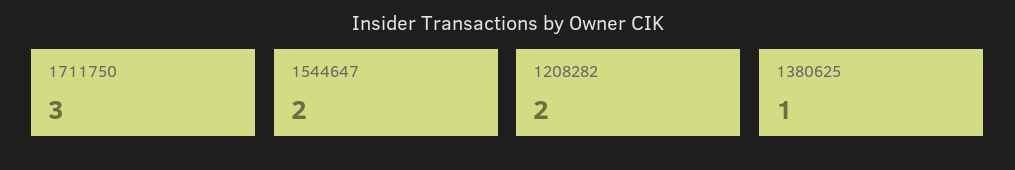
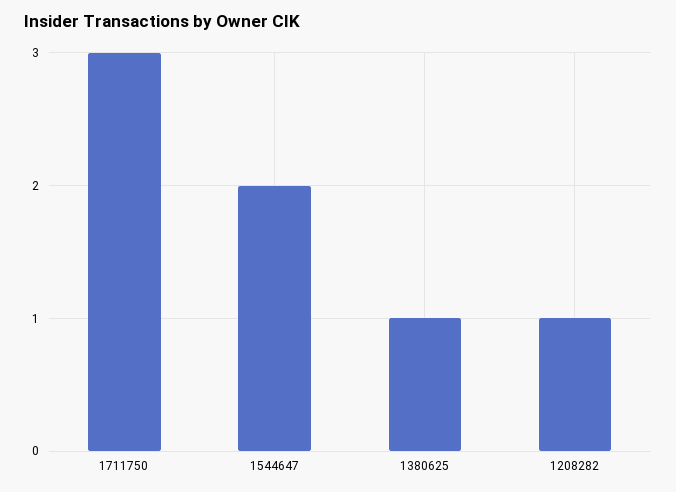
  {
    "1711750": 3,
    "1544647": 2,
-   "1208282": 2,
+   "1208282": 1,
    "1380625": 1
  }

